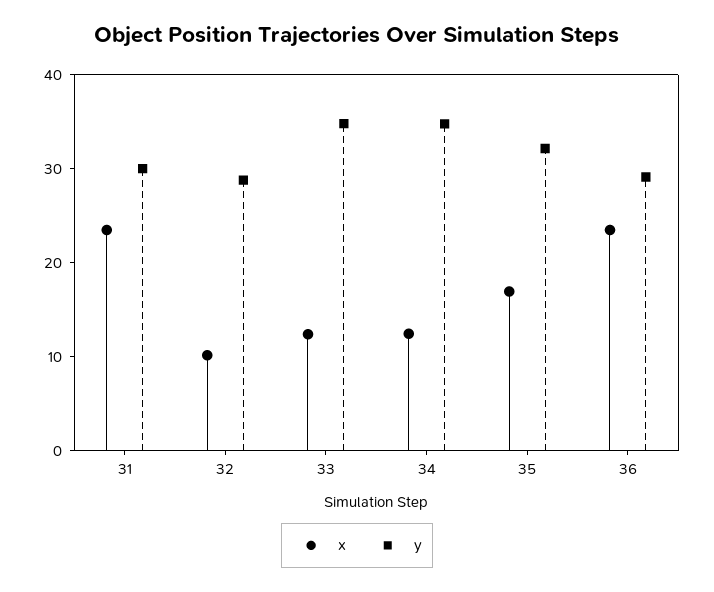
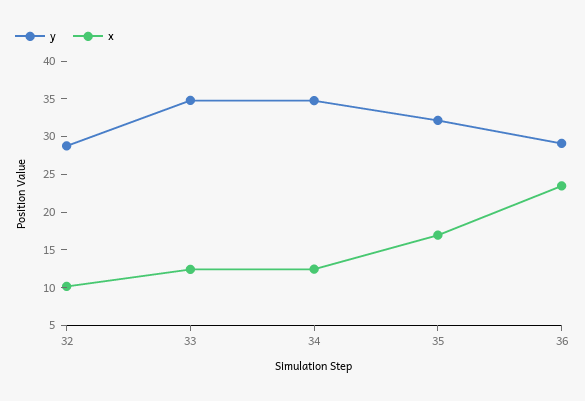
  {
    "x": {
-     "31": 24,
      "32": 10,
      "33": 12,
      "34": 12,
      "35": 16,
      "36": 24
    },
    "y": {
-     "31": 30,
      "32": 28,
      "33": 34,
      "34": 34,
      "35": 32,
      "36": 30
    }
  }

